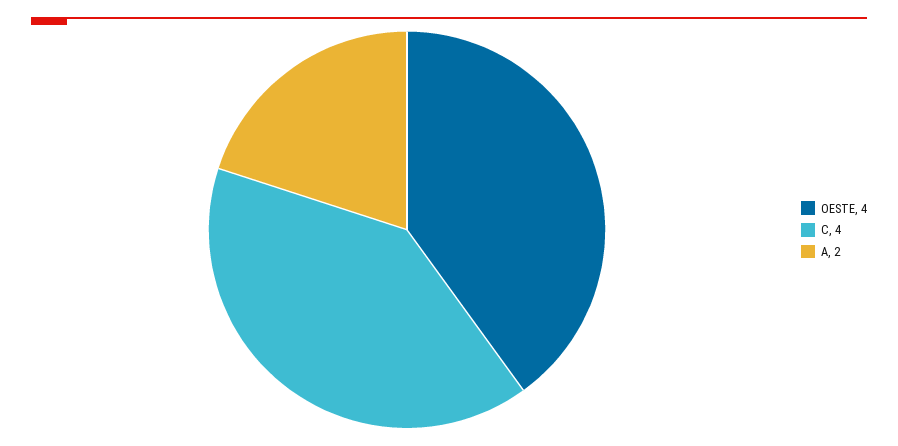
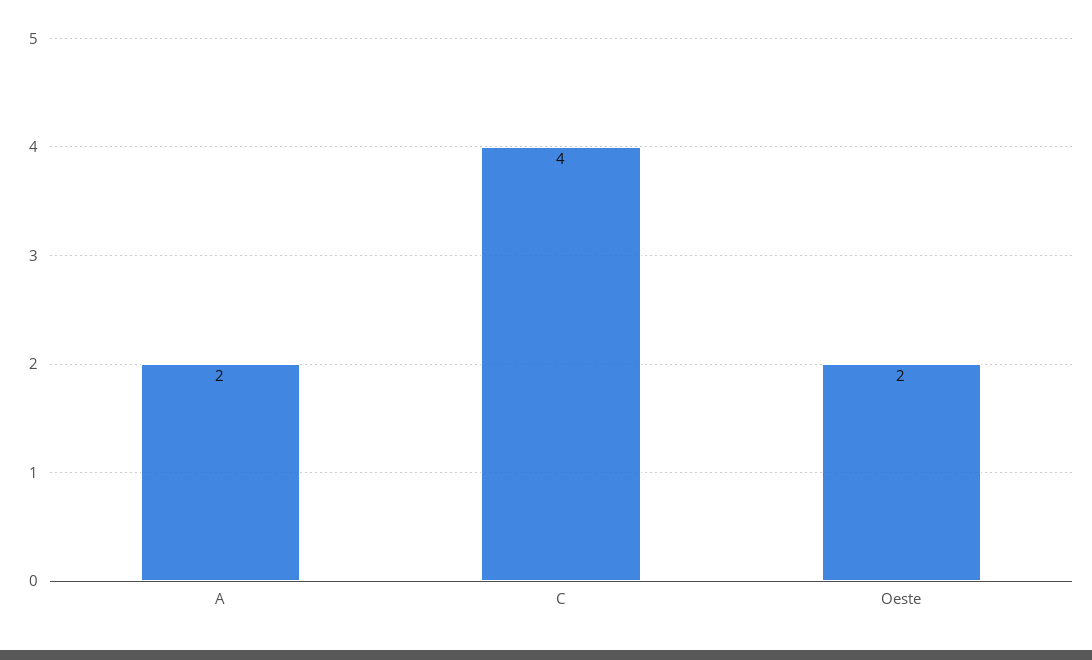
  {
-   "OESTE": 4,
+   "OESTE": 2,
    "C": 4,
    "A": 2
  }

